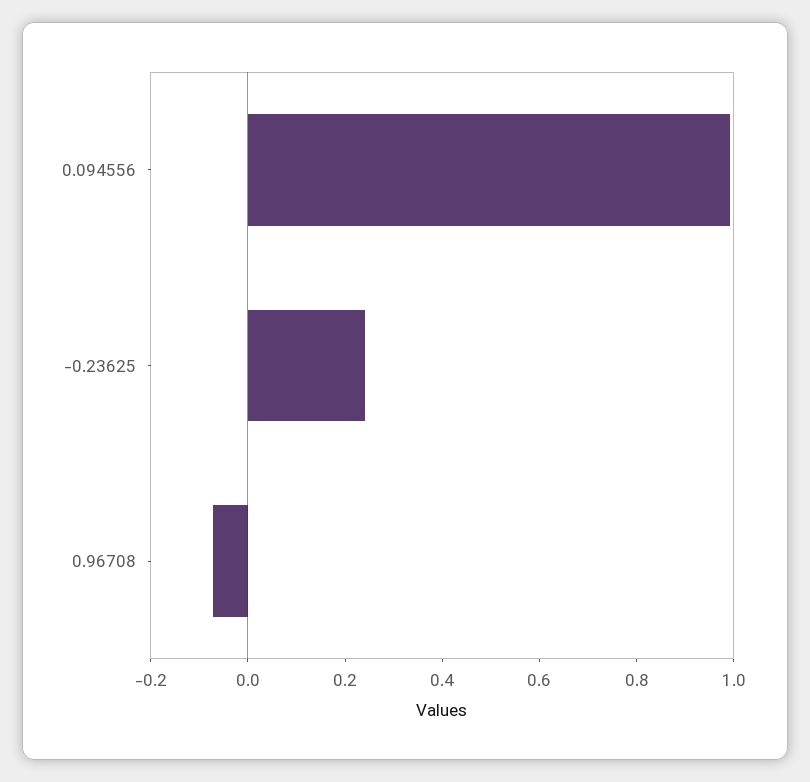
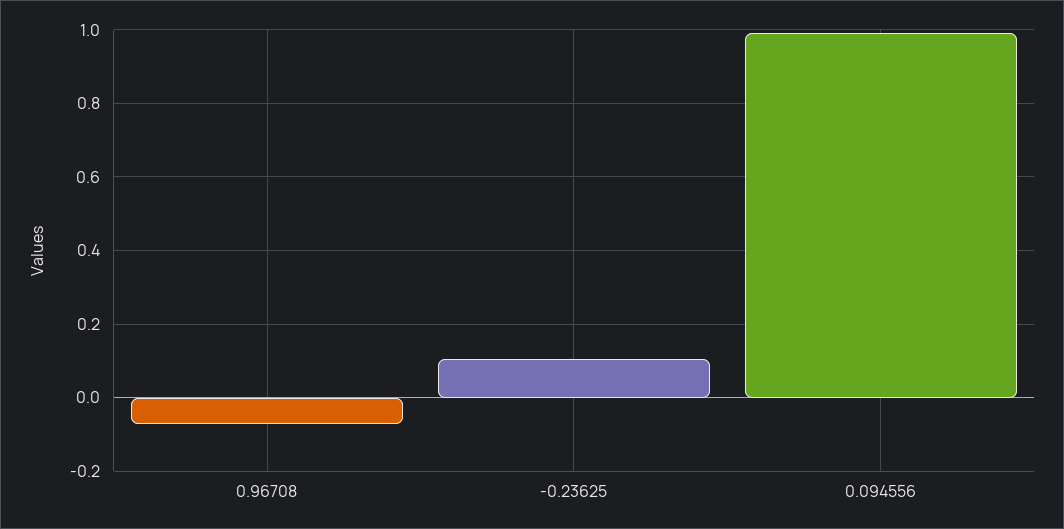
  {
    "0.094556": 1,
-   "-0.23625": 0.25,
+   "-0.23625": 0.1,
    "0.96708": -0.08
  }

